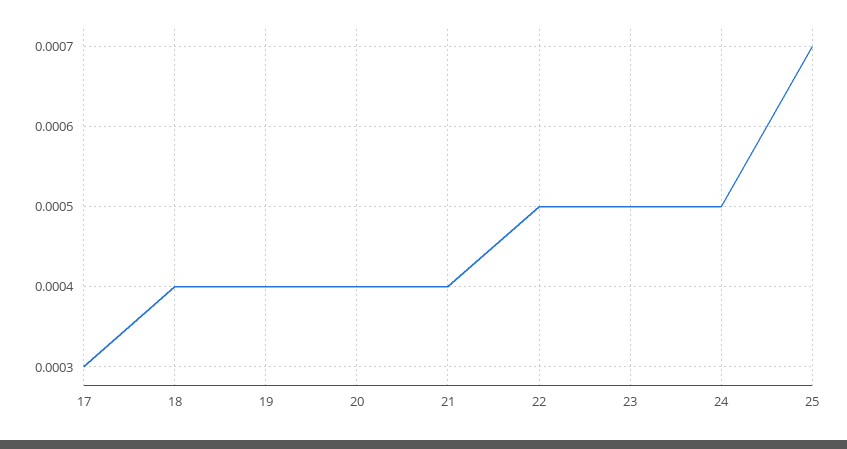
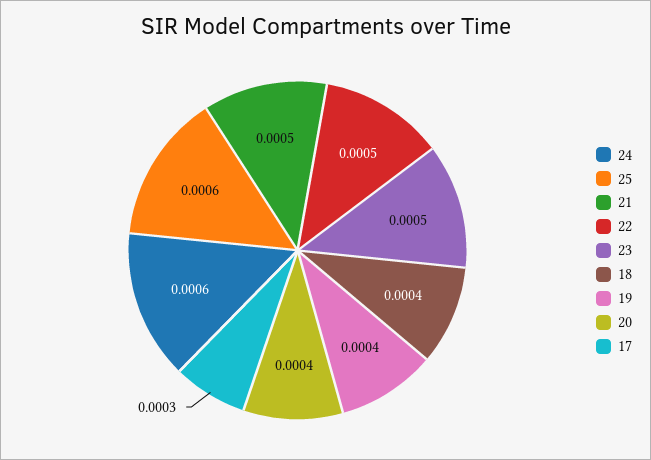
  {
    "17": 0.0003,
    "18": 0.0004,
    "19": 0.0004,
    "20": 0.0004,
-   "21": 0.0004,
+   "21": 0.0005,
    "22": 0.0005,
    "23": 0.0005,
-   "24": 0.0005,
+   "24": 0.0006,
-   "25": 0.0007
+   "25": 0.0006
  }

